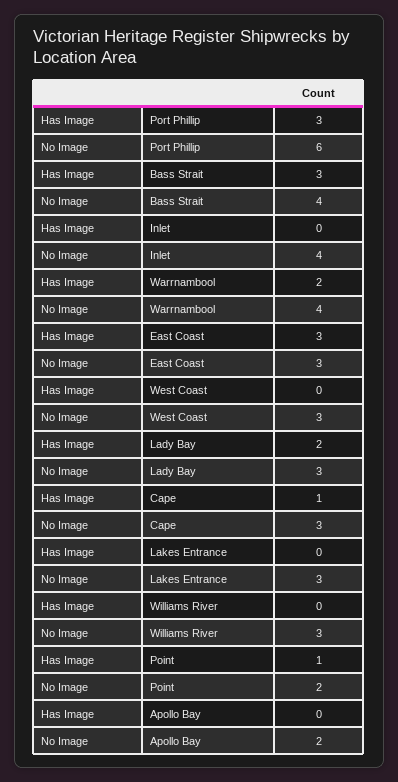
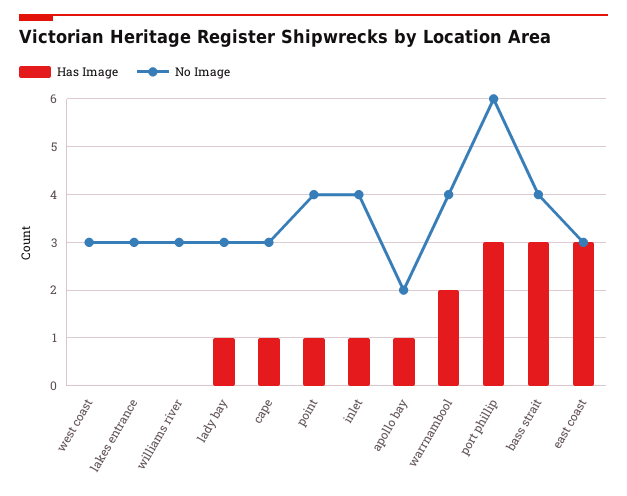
  {
    "Has Image": {
      "Port Phillip": 3,
      "Bass Strait": 3,
-     "Inlet": 0,
+     "Inlet": 1,
      "Warrnambool": 2,
      "East Coast": 3,
      "West Coast": 0,
-     "Lady Bay": 2,
+     "Lady Bay": 1,
      "Cape": 1,
      "Lakes Entrance": 0,
      "Williams River": 0,
      "Point": 1,
-     "Apollo Bay": 0
+     "Apollo Bay": 1
    },
    "No Image": {
      "Port Phillip": 6,
      "Bass Strait": 4,
      "Inlet": 4,
      "Warrnambool": 4,
      "East Coast": 3,
      "West Coast": 3,
      "Lady Bay": 3,
      "Cape": 3,
      "Lakes Entrance": 3,
      "Williams River": 3,
-     "Point": 2,
+     "Point": 4,
      "Apollo Bay": 2
    }
  }

